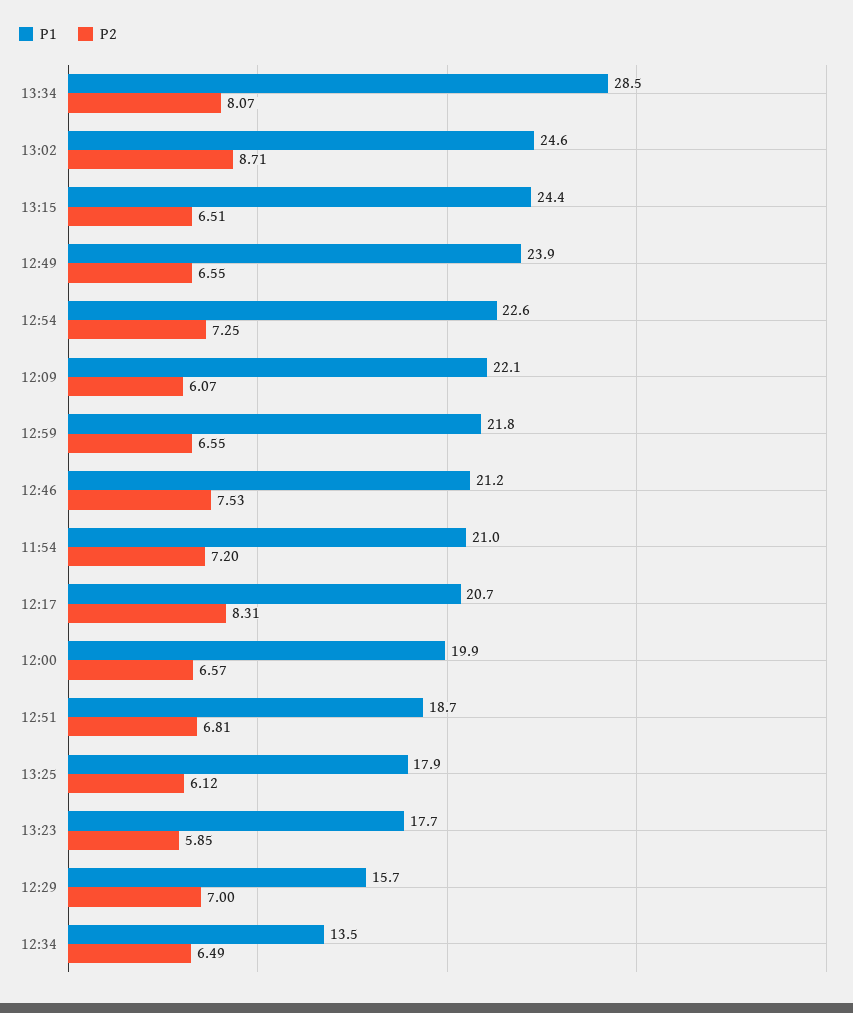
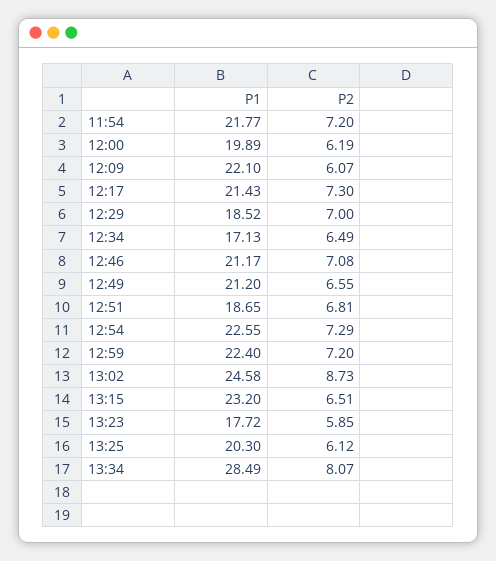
  {
    "P1": {
      "13:34": 28.49,
      "13:02": 24.58,
-     "13:15": 24.4,
+     "13:15": 23.2,
-     "12:49": 23.9,
+     "12:49": 21.2,
      "12:54": 22.55,
      "12:09": 22.1,
-     "12:59": 21.8,
+     "12:59": 22.4,
      "12:46": 21.17,
-     "11:54": 21,
+     "11:54": 21.77,
-     "12:17": 20.7,
+     "12:17": 21.43,
      "12:00": 19.89,
      "12:51": 18.65,
-     "13:25": 17.9,
+     "13:25": 20.3,
      "13:23": 17.72,
-     "12:29": 15.7,
+     "12:29": 18.52,
-     "12:34": 13.5
+     "12:34": 17.13
    },
    "P2": {
      "13:34": 8.07,
-     "13:02": 8.71,
+     "13:02": 8.73,
      "13:15": 6.51,
      "12:49": 6.55,
-     "12:54": 7.25,
+     "12:54": 7.29,
      "12:09": 6.07,
-     "12:59": 6.55,
+     "12:59": 7.2,
-     "12:46": 7.53,
+     "12:46": 7.08,
      "11:54": 7.2,
-     "12:17": 8.31,
+     "12:17": 7.3,
-     "12:00": 6.57,
+     "12:00": 6.19,
      "12:51": 6.81,
      "13:25": 6.12,
      "13:23": 5.85,
      "12:29": 7,
      "12:34": 6.49
    }
  }

